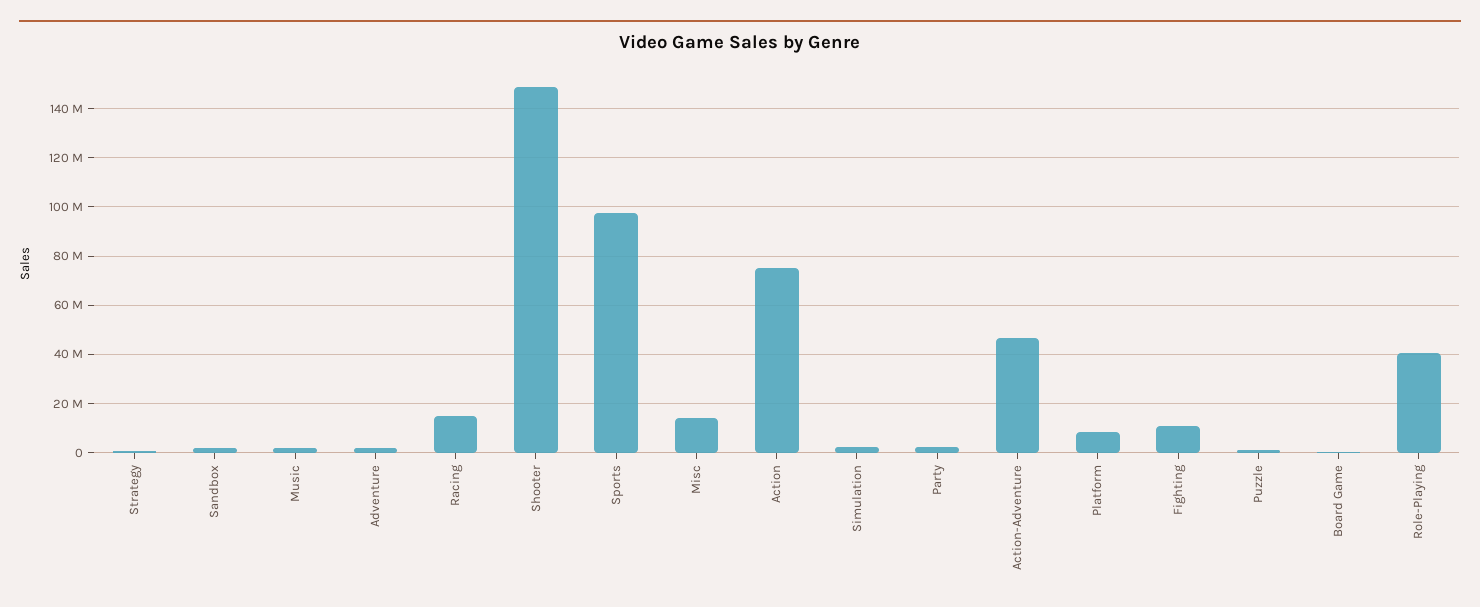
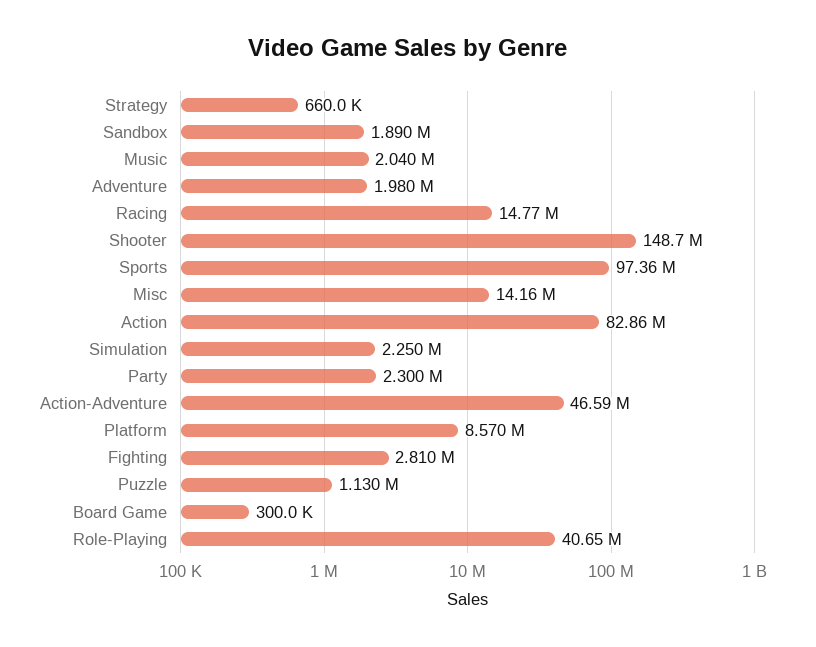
  {
    "Strategy": 660000,
    "Sandbox": 1890000,
    "Music": 2040000,
    "Adventure": 1980000,
    "Racing": 14770000,
    "Shooter": 148700000,
    "Sports": 97360000,
    "Misc": 14160000,
-   "Action": 75000000,
+   "Action": 82860000,
    "Simulation": 2250000,
    "Party": 2300000,
    "Action-Adventure": 46590000,
    "Platform": 8570000,
-   "Fighting": 10000000,
+   "Fighting": 2810000,
    "Puzzle": 1130000,
    "Board Game": 300000,
    "Role-Playing": 40650000
  }

